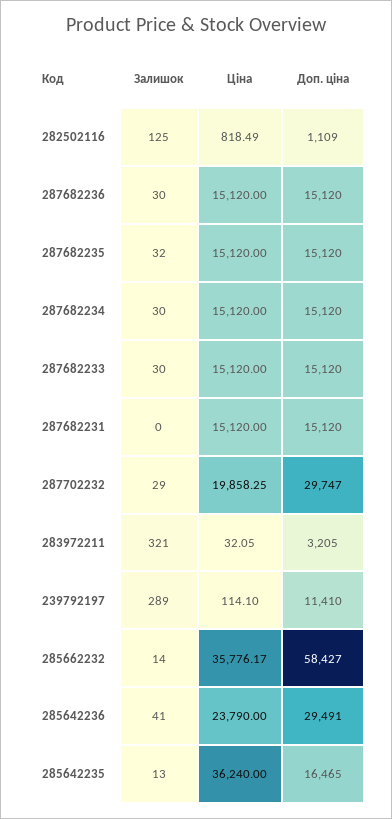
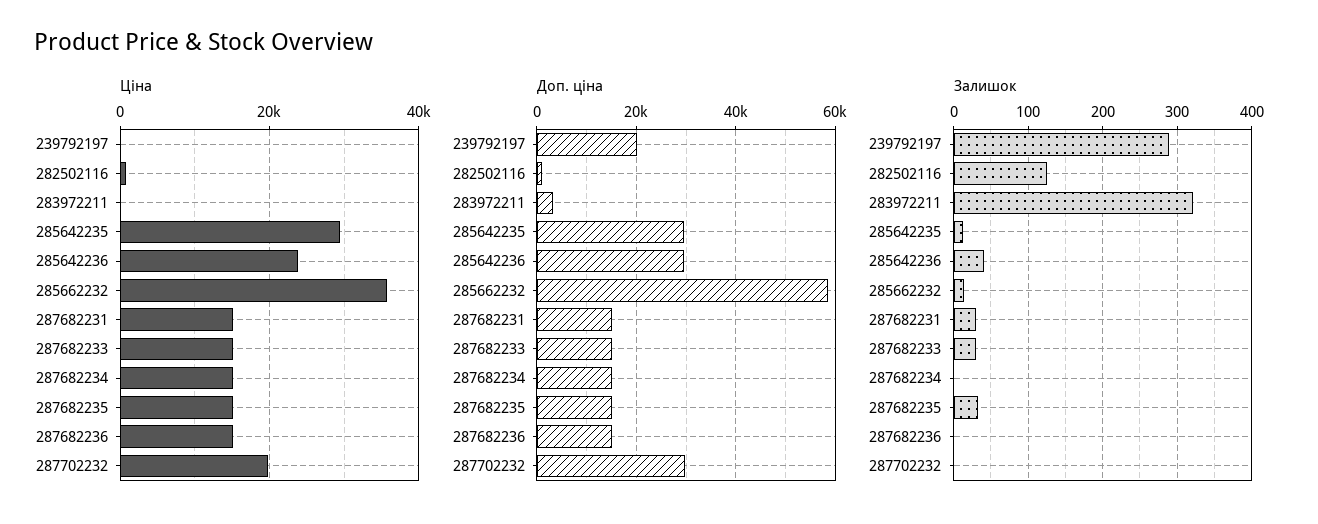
  {
    "Залишок": {
      "282502116": 125,
-     "287682236": 30,
+     "287682236": 0,
      "287682235": 32,
-     "287682234": 30,
+     "287682234": 0,
      "287682233": 30,
-     "287682231": 0,
+     "287682231": 30,
-     "287702232": 29,
+     "287702232": 0,
      "283972211": 321,
      "239792197": 289,
      "285662232": 14,
      "285642236": 41,
      "285642235": 13
    },
    "Ціна": {
      "282502116": 818.49,
      "287682236": 15120,
      "287682235": 15120,
      "287682234": 15120,
      "287682233": 15120,
      "287682231": 15120,
      "287702232": 19858.25,
      "283972211": 32.05,
      "239792197": 114.1,
      "285662232": 35776.17,
      "285642236": 23790,
-     "285642235": 36240
+     "285642235": 30000
    },
    "Доп. ціна": {
      "282502116": 1109,
      "287682236": 15120,
      "287682235": 15120,
      "287682234": 15120,
      "287682233": 15120,
      "287682231": 15120,
      "287702232": 29747,
      "283972211": 3205,
-     "239792197": 11410,
+     "239792197": 20000,
      "285662232": 58427,
      "285642236": 29491,
-     "285642235": 16465
+     "285642235": 30000
    }
  }

